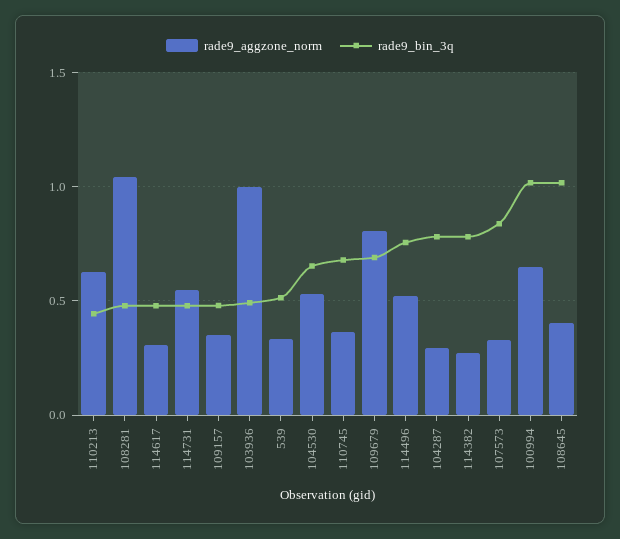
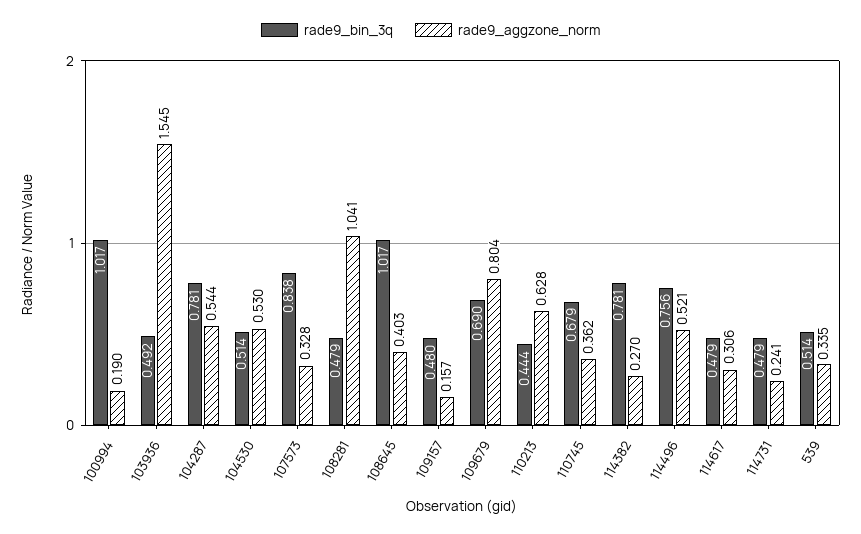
  {
    "rade9_aggzone_norm": {
      "110213": 0.628,
      "108281": 1.041,
      "114617": 0.306,
-     "114731": 0.55,
+     "114731": 0.241,
-     "109157": 0.35,
+     "109157": 0.157,
-     "103936": 1,
+     "103936": 1.545,
      "539": 0.335,
      "104530": 0.53,
      "110745": 0.362,
      "109679": 0.804,
      "114496": 0.521,
-     "104287": 0.3,
+     "104287": 0.544,
      "114382": 0.27,
      "107573": 0.328,
-     "100994": 0.65,
+     "100994": 0.19,
      "108645": 0.403
    },
    "rade9_bin_3q": {
      "110213": 0.444,
      "108281": 0.479,
      "114617": 0.479,
      "114731": 0.479,
      "109157": 0.48,
      "103936": 0.492,
      "539": 0.514,
-     "104530": 0.65,
+     "104530": 0.514,
      "110745": 0.679,
      "109679": 0.69,
      "114496": 0.756,
      "104287": 0.781,
      "114382": 0.781,
      "107573": 0.838,
      "100994": 1.017,
      "108645": 1.017
    }
  }

